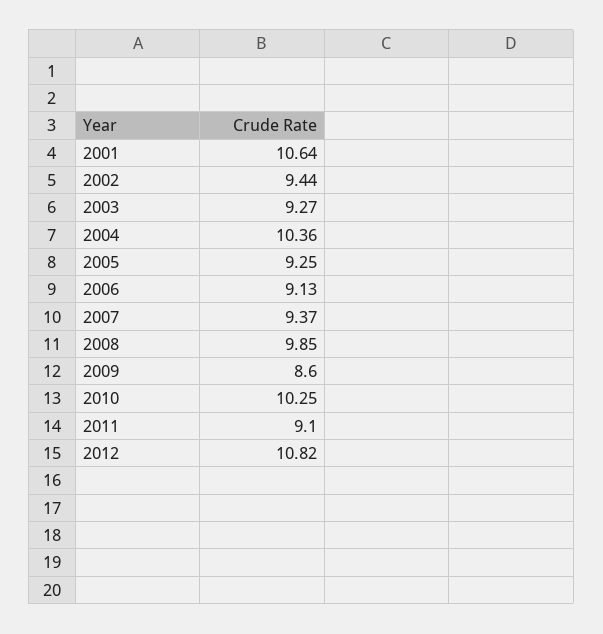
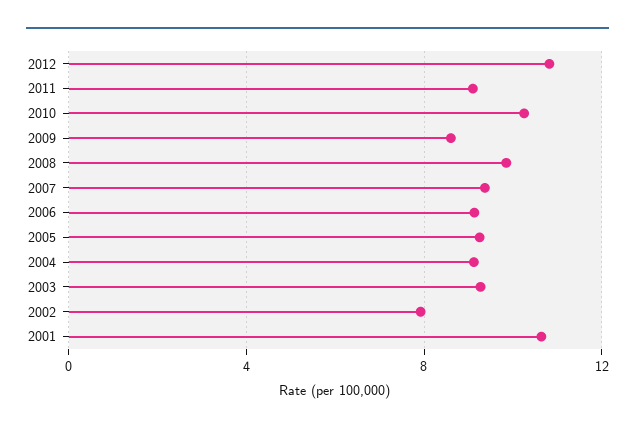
  {
    "2001": 10.64,
-   "2002": 9.44,
+   "2002": 8,
    "2003": 9.27,
-   "2004": 10.36,
+   "2004": 9,
    "2005": 9.25,
    "2006": 9.13,
    "2007": 9.37,
    "2008": 9.85,
    "2009": 8.6,
    "2010": 10.25,
    "2011": 9.1,
    "2012": 10.82
  }

